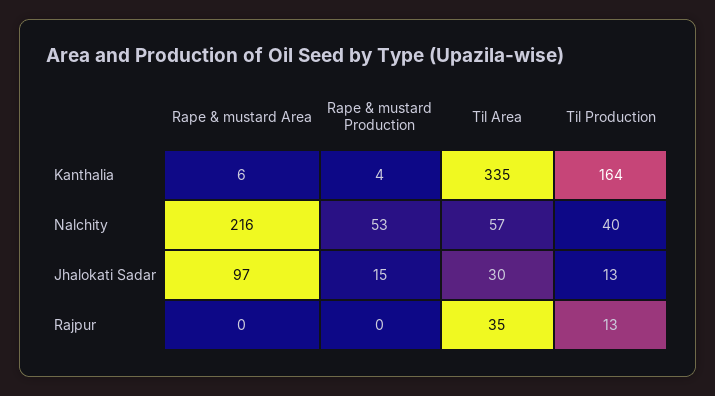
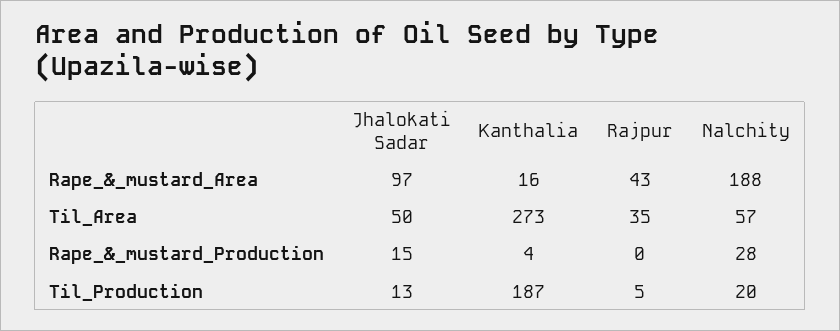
  {
    "Rape & mustard Area": {
-     "Kanthalia": 6,
+     "Kanthalia": 16,
-     "Nalchity": 216,
+     "Nalchity": 188,
      "Jhalokati Sadar": 97,
-     "Rajpur": 0
+     "Rajpur": 43
    },
    "Rape & mustard Production": {
      "Kanthalia": 4,
-     "Nalchity": 53,
+     "Nalchity": 28,
      "Jhalokati Sadar": 15,
      "Rajpur": 0
    },
    "Til Area": {
-     "Kanthalia": 335,
+     "Kanthalia": 273,
      "Nalchity": 57,
-     "Jhalokati Sadar": 30,
+     "Jhalokati Sadar": 50,
      "Rajpur": 35
    },
    "Til Production": {
-     "Kanthalia": 164,
+     "Kanthalia": 187,
-     "Nalchity": 40,
+     "Nalchity": 20,
      "Jhalokati Sadar": 13,
-     "Rajpur": 13
+     "Rajpur": 5
    }
  }

